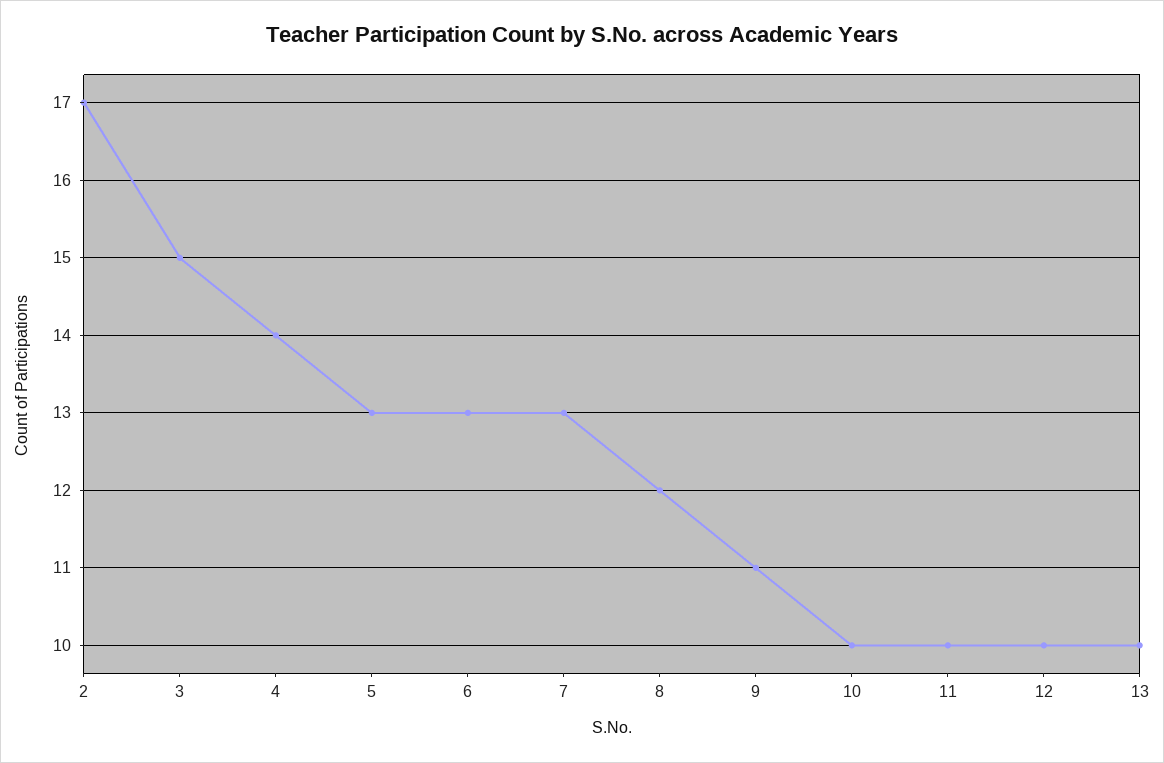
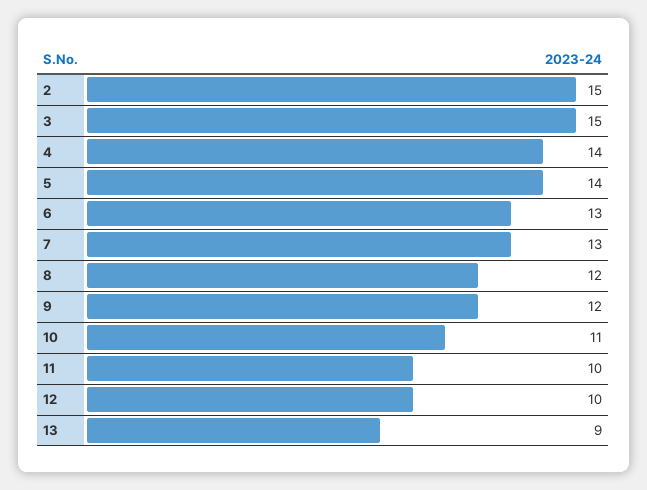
  {
-   "2": 17,
+   "2": 15,
    "3": 15,
    "4": 14,
-   "5": 13,
+   "5": 14,
    "6": 13,
    "7": 13,
    "8": 12,
-   "9": 11,
+   "9": 12,
-   "10": 10,
+   "10": 11,
    "11": 10,
    "12": 10,
-   "13": 10
+   "13": 9
  }

